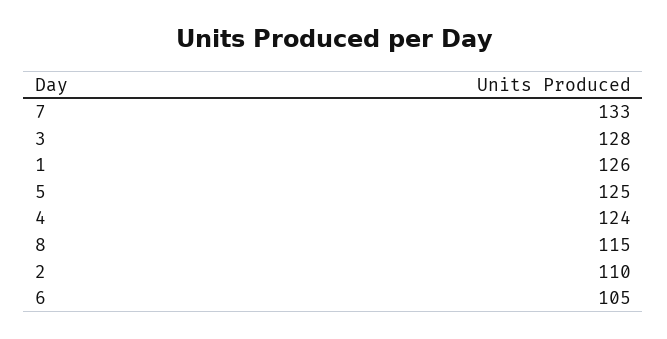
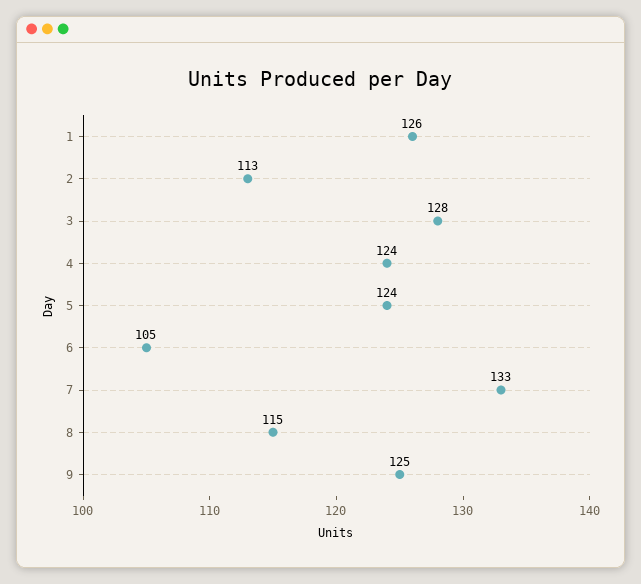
  {
    "7": 133,
    "3": 128,
    "1": 126,
-   "5": 125,
+   "5": 124,
    "4": 124,
    "8": 115,
-   "2": 110,
+   "2": 113,
-   "6": 105
+   "6": 105,
+   "9": 125
  }

